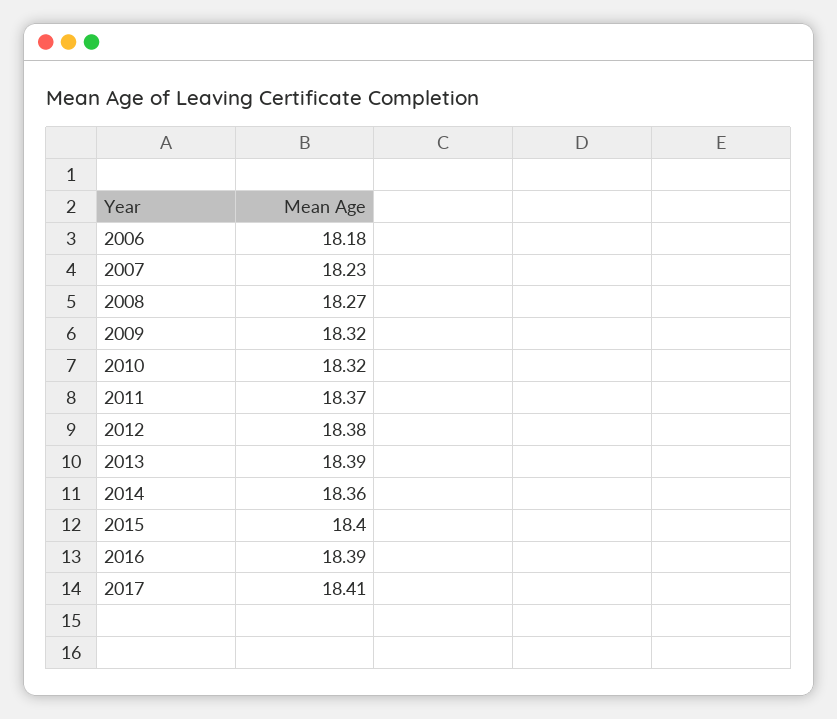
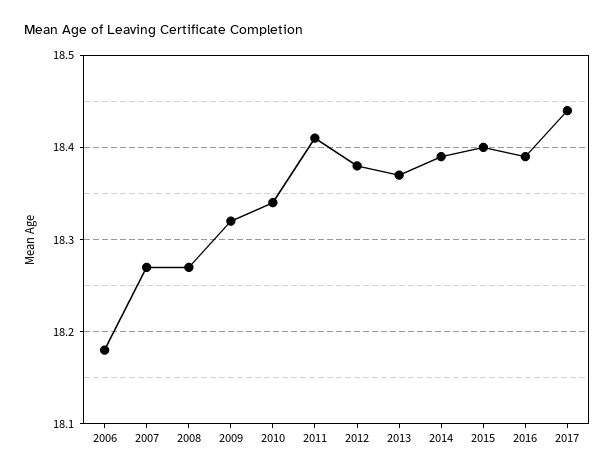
  {
    "2006": 18.18,
-   "2007": 18.23,
+   "2007": 18.27,
    "2008": 18.27,
    "2009": 18.32,
-   "2010": 18.32,
+   "2010": 18.34,
-   "2011": 18.37,
+   "2011": 18.41,
    "2012": 18.38,
-   "2013": 18.39,
+   "2013": 18.37,
-   "2014": 18.36,
+   "2014": 18.39,
    "2015": 18.4,
    "2016": 18.39,
-   "2017": 18.41
+   "2017": 18.44
  }

